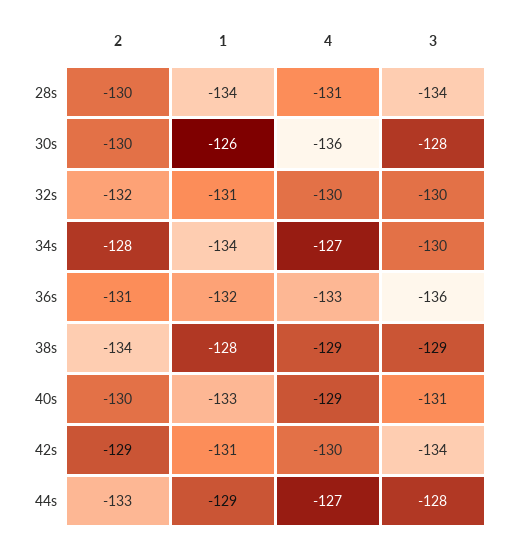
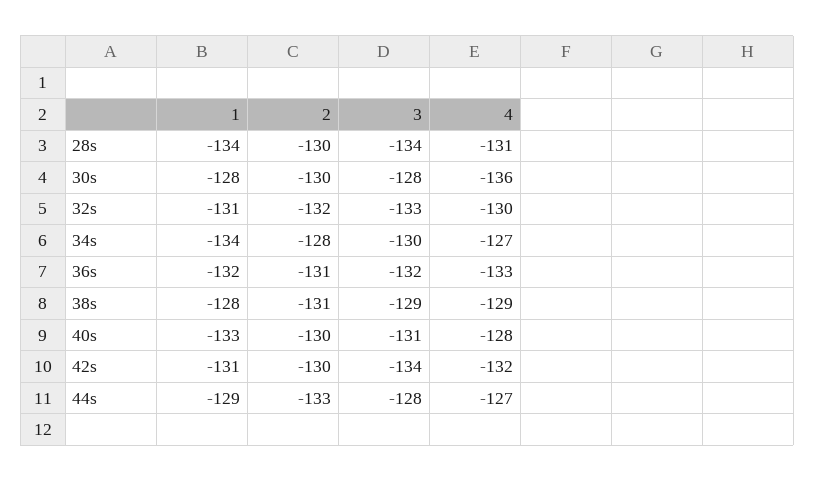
  {
    "2": {
      "28s": -130,
      "30s": -130,
      "32s": -132,
      "34s": -128,
      "36s": -131,
-     "38s": -134,
+     "38s": -131,
      "40s": -130,
-     "42s": -129,
+     "42s": -130,
      "44s": -133
    },
    "1": {
      "28s": -134,
-     "30s": -126,
+     "30s": -128,
      "32s": -131,
      "34s": -134,
      "36s": -132,
      "38s": -128,
      "40s": -133,
      "42s": -131,
      "44s": -129
    },
    "4": {
      "28s": -131,
      "30s": -136,
      "32s": -130,
      "34s": -127,
      "36s": -133,
      "38s": -129,
-     "40s": -129,
+     "40s": -128,
-     "42s": -130,
+     "42s": -132,
      "44s": -127
    },
    "3": {
      "28s": -134,
      "30s": -128,
-     "32s": -130,
+     "32s": -133,
      "34s": -130,
-     "36s": -136,
+     "36s": -132,
      "38s": -129,
      "40s": -131,
      "42s": -134,
      "44s": -128
    }
  }

